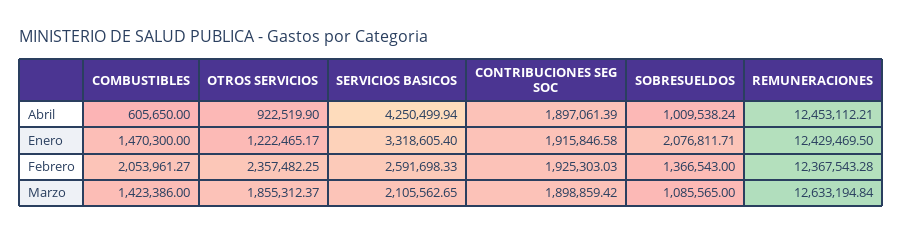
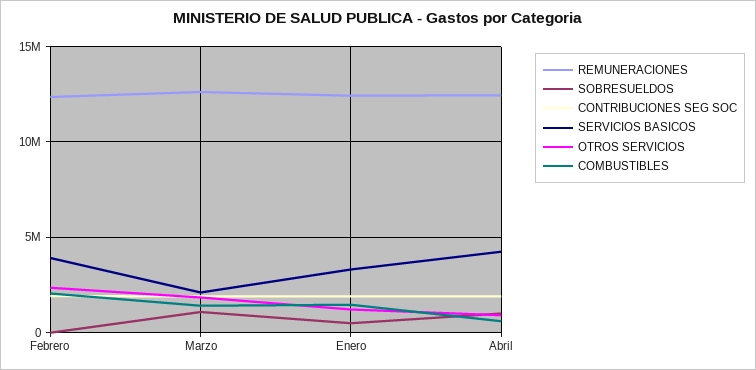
  {
    "COMBUSTIBLES": {
      "Abril": 605650,
      "Enero": 1470300,
      "Febrero": 2053961.27,
      "Marzo": 1423386
    },
    "OTROS SERVICIOS": {
      "Abril": 922519.9,
      "Enero": 1222465.17,
      "Febrero": 2357482.25,
      "Marzo": 1855312.37
    },
    "SERVICIOS BASICOS": {
      "Abril": 4250499.94,
      "Enero": 3318605.4,
-     "Febrero": 2591698.33,
+     "Febrero": 4000000,
      "Marzo": 2105562.65
    },
    "CONTRIBUCIONES SEG SOC": {
      "Abril": 1897061.39,
      "Enero": 1915846.58,
      "Febrero": 1925303.03,
      "Marzo": 1898859.42
    },
    "SOBRESUELDOS": {
      "Abril": 1009538.24,
-     "Enero": 2076811.71,
+     "Enero": 500000,
-     "Febrero": 1366543,
+     "Febrero": 0,
      "Marzo": 1085565
    },
    "REMUNERACIONES": {
      "Abril": 12453112.21,
      "Enero": 12429469.5,
      "Febrero": 12367543.28,
      "Marzo": 12633194.84
    }
  }

